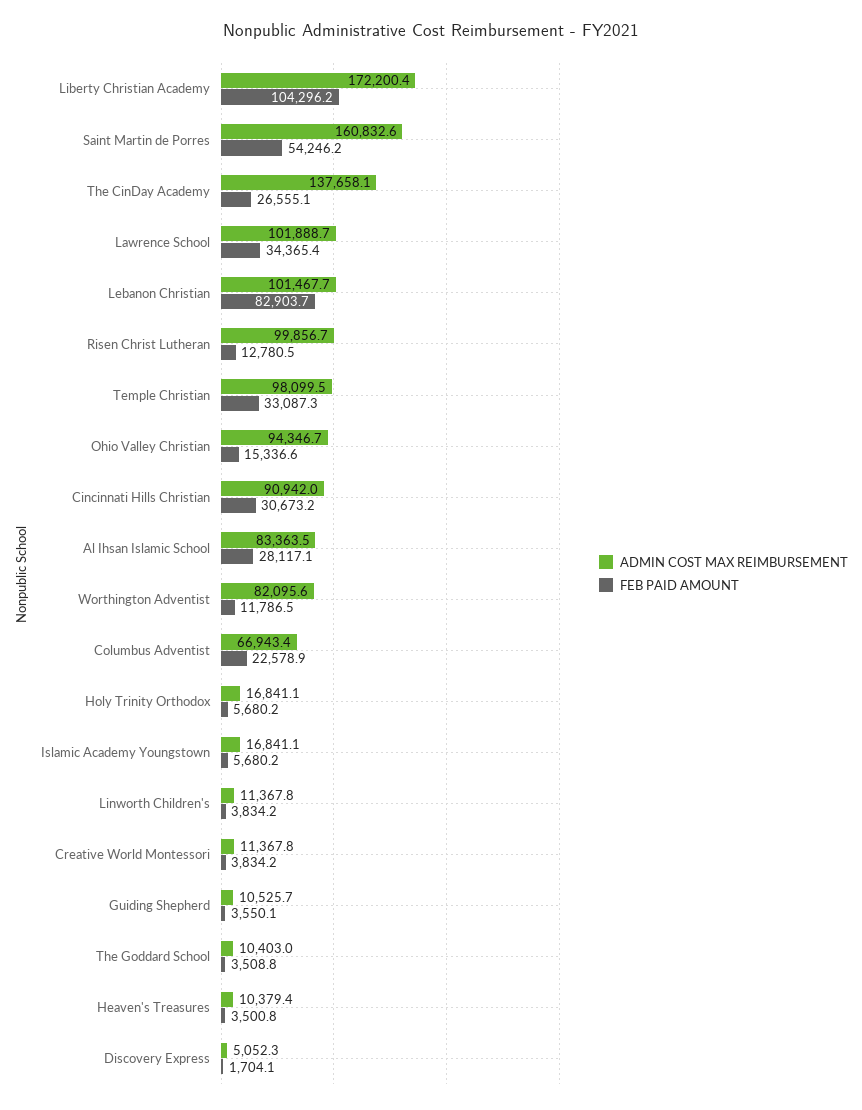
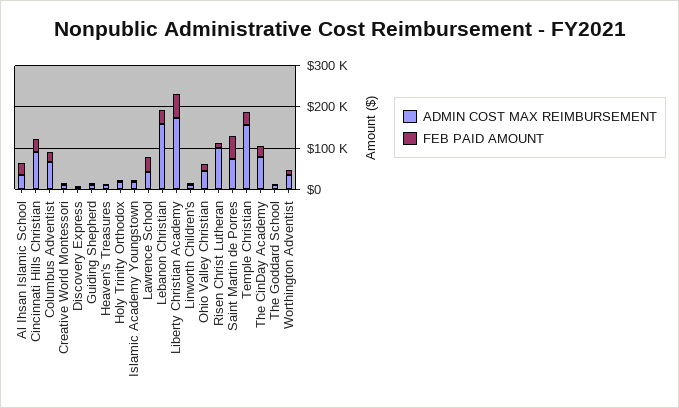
  {
    "ADMIN COST MAX REIMBURSEMENT": {
      "Liberty Christian Academy": 172200.4,
-     "Saint Martin de Porres": 160832.6,
+     "Saint Martin de Porres": 80000,
-     "The CinDay Academy": 137658.1,
+     "The CinDay Academy": 80000,
-     "Lawrence School": 101888.7,
+     "Lawrence School": 40000,
-     "Lebanon Christian": 101467.7,
+     "Lebanon Christian": 160000,
      "Risen Christ Lutheran": 99856.7,
-     "Temple Christian": 98099.5,
+     "Temple Christian": 160000,
-     "Ohio Valley Christian": 94346.7,
+     "Ohio Valley Christian": 40000,
      "Cincinnati Hills Christian": 90942,
-     "Al Ihsan Islamic School": 83363.5,
+     "Al Ihsan Islamic School": 40000,
-     "Worthington Adventist": 82095.6,
+     "Worthington Adventist": 40000,
      "Columbus Adventist": 66943.4,
      "Holy Trinity Orthodox": 16841.1,
      "Islamic Academy Youngstown": 16841.1,
      "Linworth Children's": 11367.8,
      "Creative World Montessori": 11367.8,
      "Guiding Shepherd": 10525.7,
      "The Goddard School": 10403,
      "Heaven's Treasures": 10379.4,
      "Discovery Express": 5052.3
    },
    "FEB PAID AMOUNT": {
-     "Liberty Christian Academy": 104296.2,
+     "Liberty Christian Academy": 60000,
      "Saint Martin de Porres": 54246.2,
      "The CinDay Academy": 26555.1,
      "Lawrence School": 34365.4,
-     "Lebanon Christian": 82903.7,
+     "Lebanon Christian": 40000,
      "Risen Christ Lutheran": 12780.5,
      "Temple Christian": 33087.3,
      "Ohio Valley Christian": 15336.6,
      "Cincinnati Hills Christian": 30673.2,
      "Al Ihsan Islamic School": 28117.1,
      "Worthington Adventist": 11786.5,
      "Columbus Adventist": 22578.9,
      "Holy Trinity Orthodox": 5680.2,
      "Islamic Academy Youngstown": 5680.2,
      "Linworth Children's": 3834.2,
      "Creative World Montessori": 3834.2,
      "Guiding Shepherd": 3550.1,
      "The Goddard School": 3508.8,
      "Heaven's Treasures": 3500.8,
      "Discovery Express": 1704.1
    }
  }

